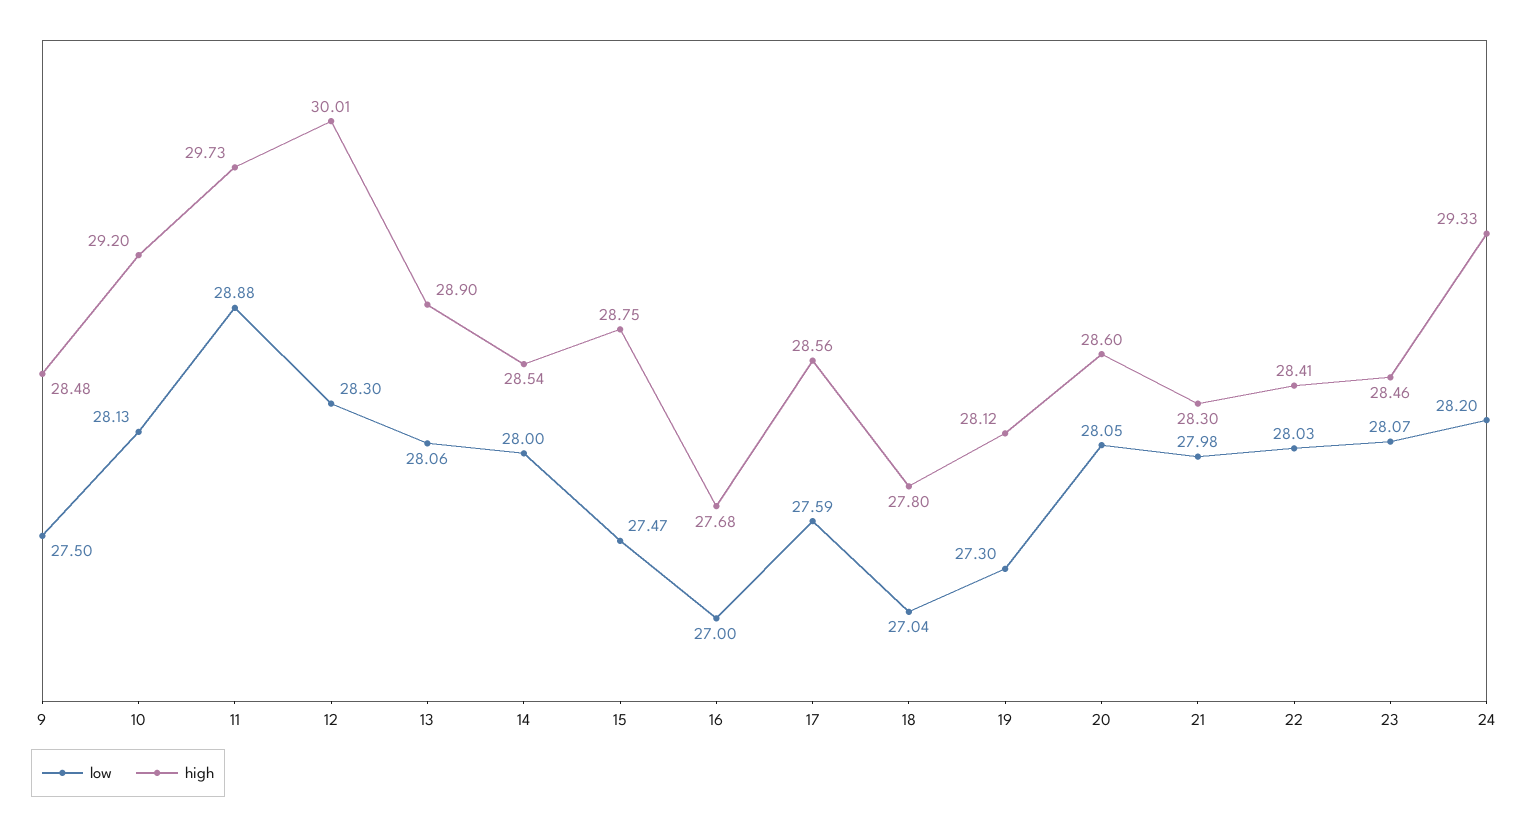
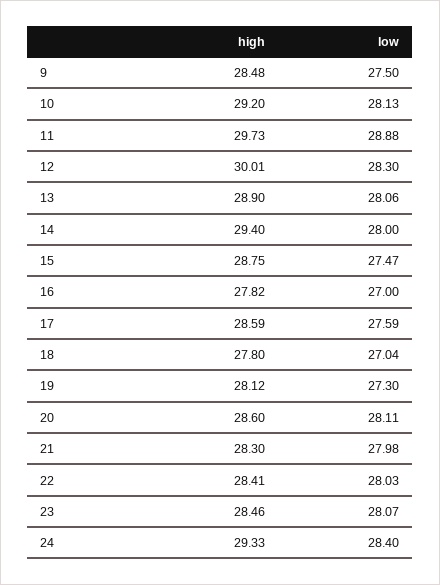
  {
    "low": {
      "9": 27.5,
      "10": 28.13,
      "11": 28.88,
      "12": 28.3,
      "13": 28.06,
      "14": 28,
      "15": 27.47,
      "16": 27,
      "17": 27.59,
      "18": 27.04,
      "19": 27.3,
-     "20": 28.05,
+     "20": 28.11,
      "21": 27.98,
      "22": 28.03,
      "23": 28.07,
-     "24": 28.2
+     "24": 28.4
    },
    "high": {
      "9": 28.48,
      "10": 29.2,
      "11": 29.73,
      "12": 30.01,
      "13": 28.9,
-     "14": 28.54,
+     "14": 29.4,
      "15": 28.75,
-     "16": 27.68,
+     "16": 27.82,
-     "17": 28.56,
+     "17": 28.59,
      "18": 27.8,
      "19": 28.12,
      "20": 28.6,
      "21": 28.3,
      "22": 28.41,
      "23": 28.46,
      "24": 29.33
    }
  }

